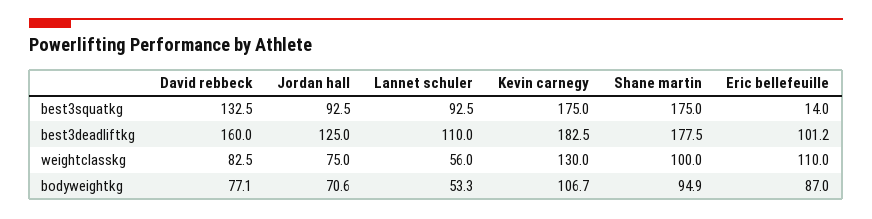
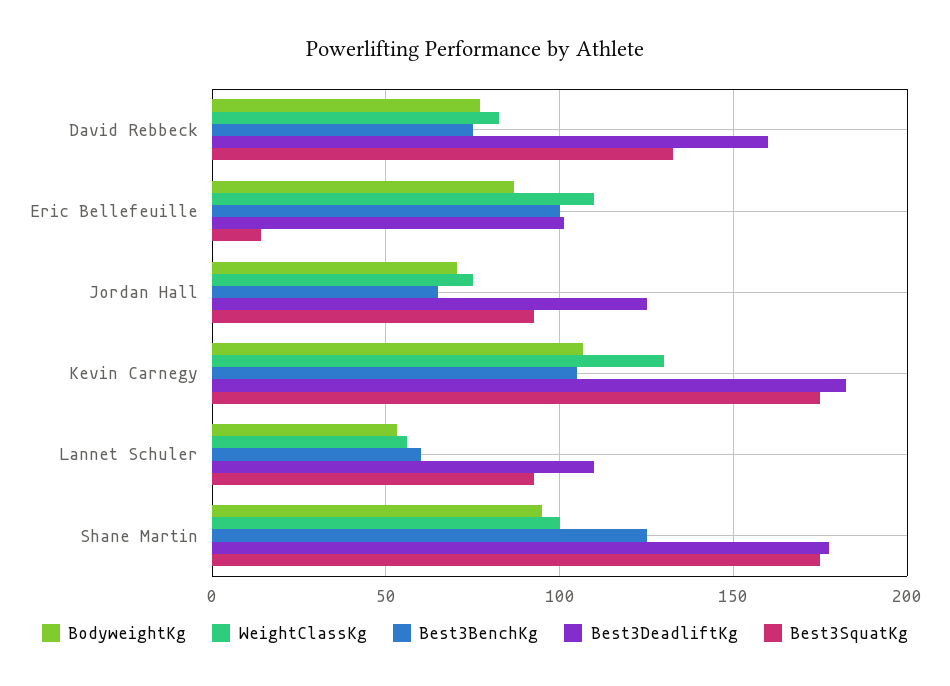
  {
    "best3squatkg": {
      "David rebbeck": 132.5,
      "Jordan hall": 92.5,
      "Lannet schuler": 92.5,
      "Kevin carnegy": 175,
      "Shane martin": 175,
      "Eric bellefeuille": 14
    },
    "best3deadliftkg": {
      "David rebbeck": 160,
      "Jordan hall": 125,
      "Lannet schuler": 110,
      "Kevin carnegy": 182.5,
      "Shane martin": 177.5,
      "Eric bellefeuille": 101.2
    },
    "weightclasskg": {
      "David rebbeck": 82.5,
      "Jordan hall": 75,
      "Lannet schuler": 56,
      "Kevin carnegy": 130,
      "Shane martin": 100,
      "Eric bellefeuille": 110
    },
    "bodyweightkg": {
      "David rebbeck": 77.1,
      "Jordan hall": 70.6,
      "Lannet schuler": 53.3,
      "Kevin carnegy": 106.7,
      "Shane martin": 94.9,
      "Eric bellefeuille": 87
-   }
+   },
+   "Best3BenchKg": {
+     "David rebbeck": 75,
+     "Eric bellefeuille": 100,
+     "Jordan hall": 65,
+     "Kevin carnegy": 105,
+     "Lannet schuler": 60,
+     "Shane martin": 125
+   }
  }

